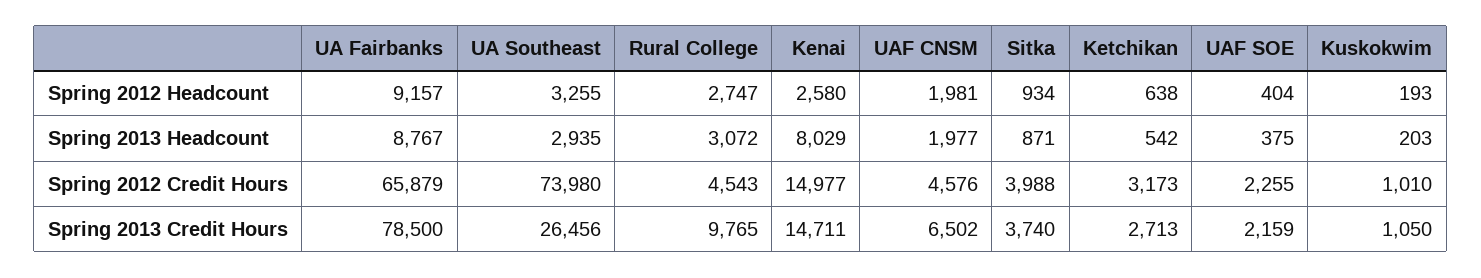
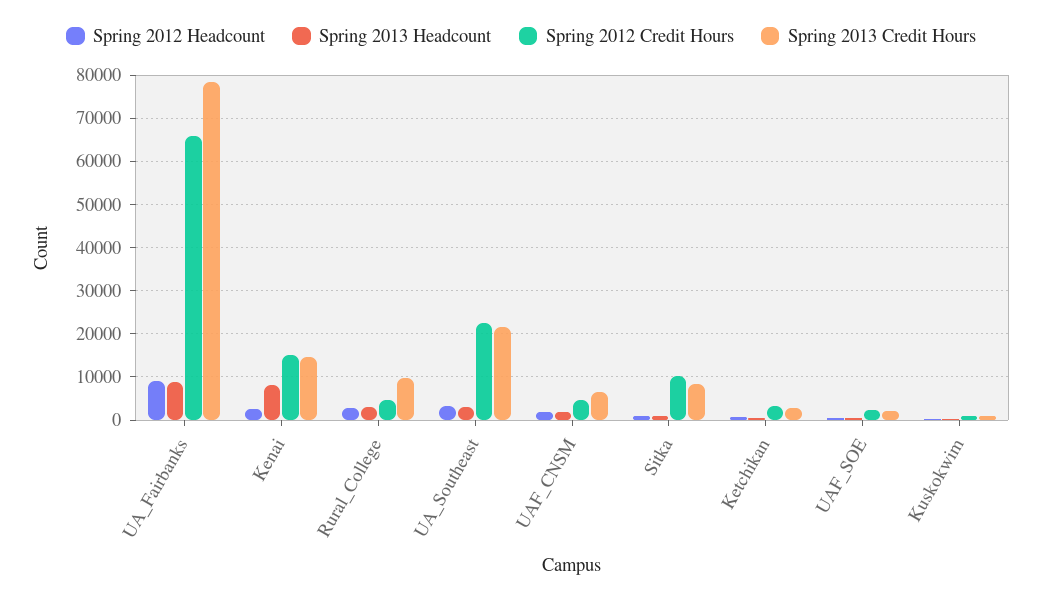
  {
    "Spring 2012 Headcount": {
      "UA Fairbanks": 9157,
      "UA Southeast": 3255,
      "Rural College": 2747,
      "Kenai": 2580,
      "UAF CNSM": 1981,
      "Sitka": 934,
      "Ketchikan": 638,
      "UAF SOE": 404,
      "Kuskokwim": 193
    },
    "Spring 2013 Headcount": {
      "UA Fairbanks": 8767,
      "UA Southeast": 2935,
      "Rural College": 3072,
      "Kenai": 8029,
      "UAF CNSM": 1977,
      "Sitka": 871,
      "Ketchikan": 542,
      "UAF SOE": 375,
      "Kuskokwim": 203
    },
    "Spring 2012 Credit Hours": {
      "UA Fairbanks": 65879,
-     "UA Southeast": 73980,
+     "UA Southeast": 22000,
      "Rural College": 4543,
      "Kenai": 14977,
      "UAF CNSM": 4576,
-     "Sitka": 3988,
+     "Sitka": 10000,
      "Ketchikan": 3173,
      "UAF SOE": 2255,
      "Kuskokwim": 1010
    },
    "Spring 2013 Credit Hours": {
      "UA Fairbanks": 78500,
-     "UA Southeast": 26456,
+     "UA Southeast": 22000,
      "Rural College": 9765,
      "Kenai": 14711,
      "UAF CNSM": 6502,
-     "Sitka": 3740,
+     "Sitka": 8000,
      "Ketchikan": 2713,
      "UAF SOE": 2159,
      "Kuskokwim": 1050
    }
  }

